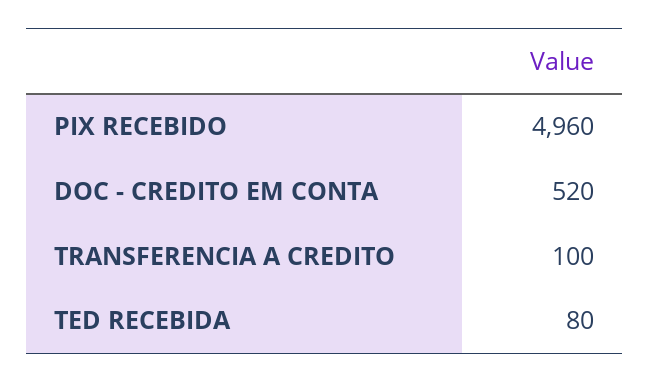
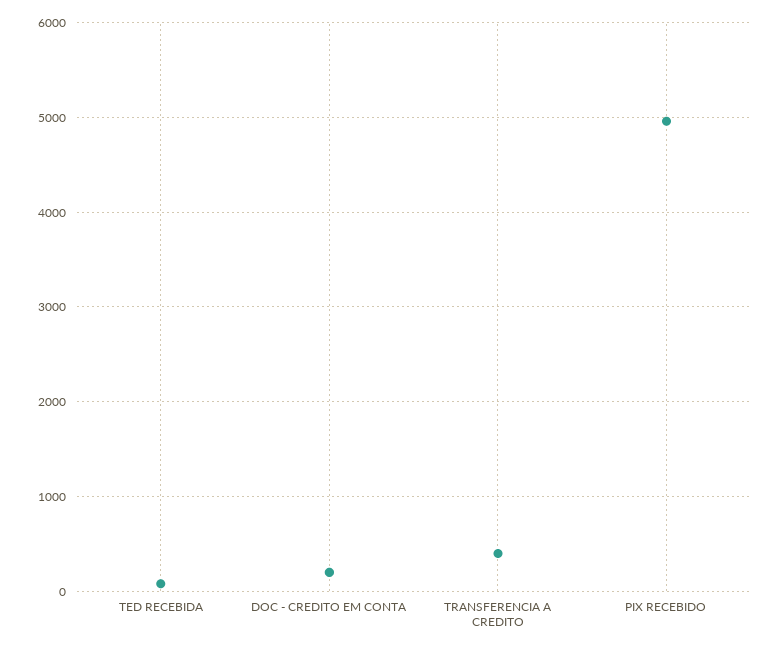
  {
    "PIX RECEBIDO": 4960,
-   "DOC - CREDITO EM CONTA": 520,
+   "DOC - CREDITO EM CONTA": 200,
-   "TRANSFERENCIA A CREDITO": 100,
+   "TRANSFERENCIA A CREDITO": 400,
    "TED RECEBIDA": 80
  }

